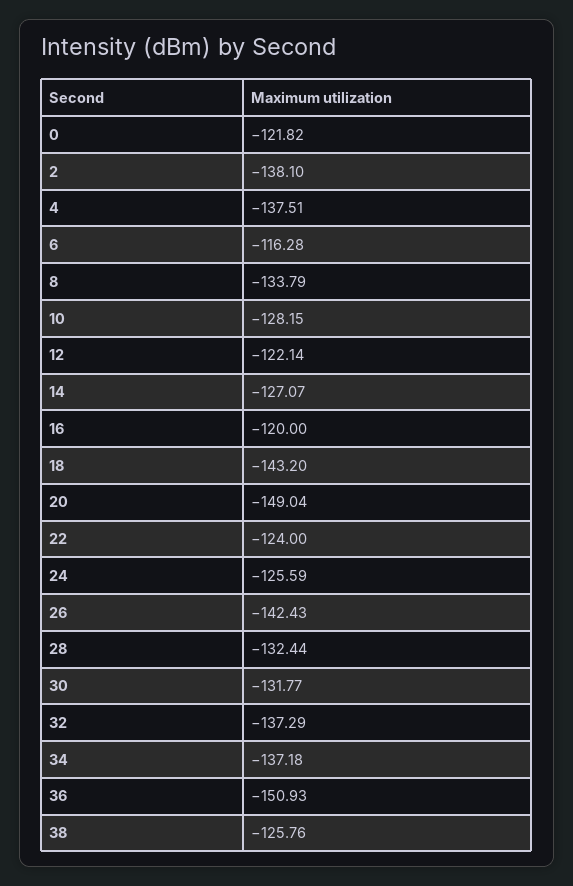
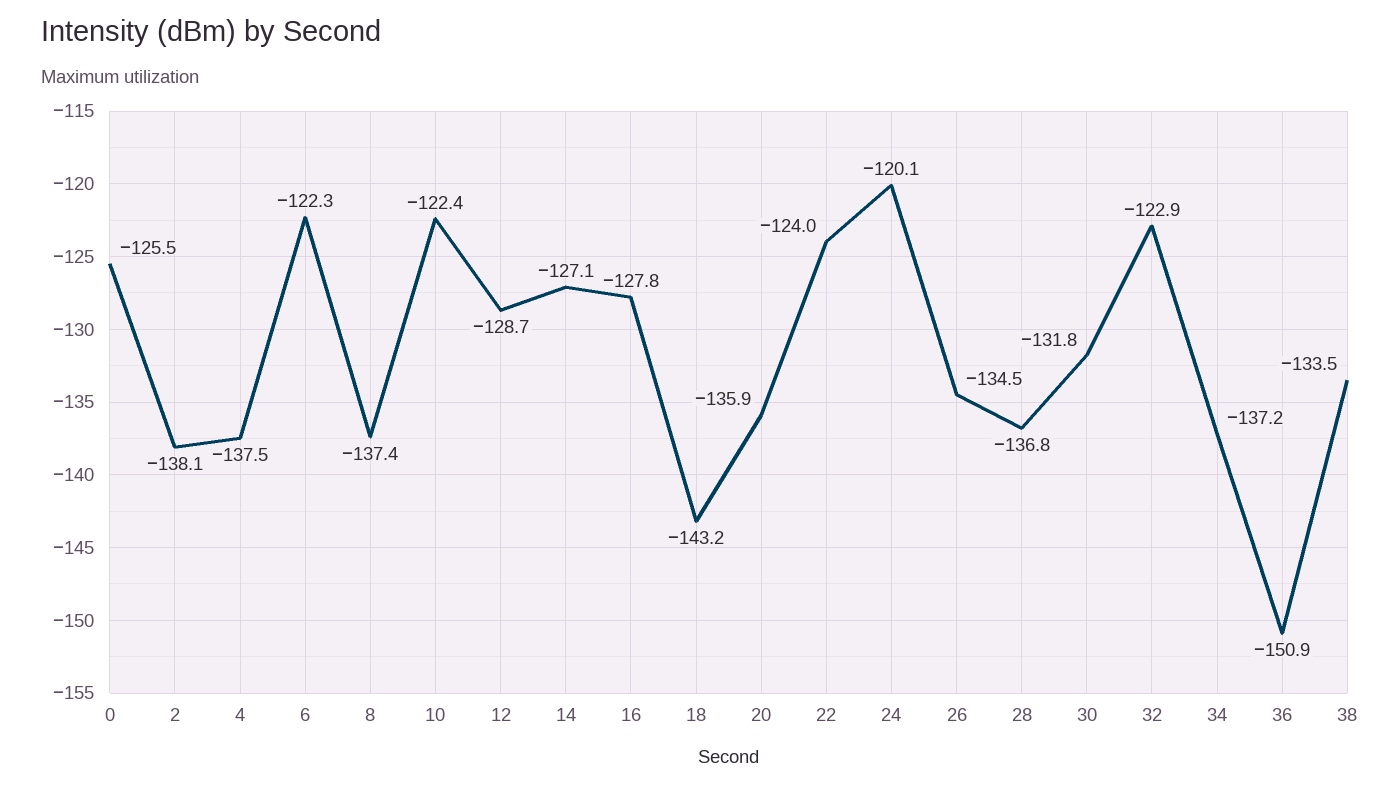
  {
-   "0": -121.82,
+   "0": -125.5,
    "2": -138.1,
    "4": -137.51,
-   "6": -116.28,
+   "6": -122.3,
-   "8": -133.79,
+   "8": -137.4,
-   "10": -128.15,
+   "10": -122.4,
-   "12": -122.14,
+   "12": -128.7,
    "14": -127.07,
-   "16": -120,
+   "16": -127.8,
    "18": -143.2,
-   "20": -149.04,
+   "20": -135.9,
    "22": -124,
-   "24": -125.59,
+   "24": -120.1,
-   "26": -142.43,
+   "26": -134.5,
-   "28": -132.44,
+   "28": -136.8,
    "30": -131.77,
-   "32": -137.29,
+   "32": -122.9,
    "34": -137.18,
    "36": -150.93,
-   "38": -125.76
+   "38": -133.5
  }

